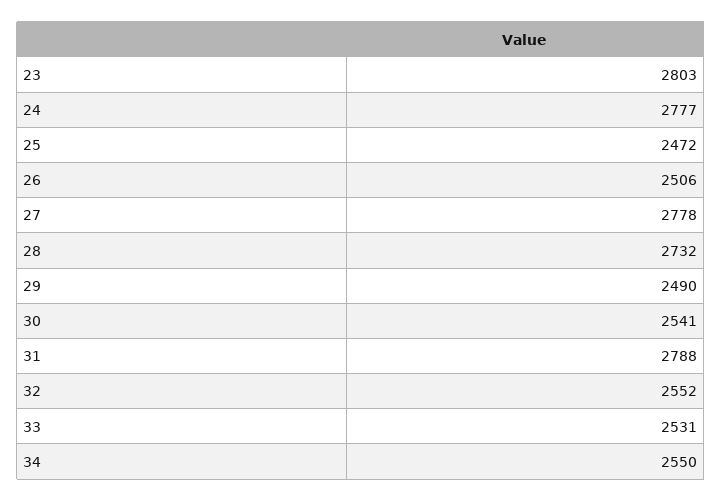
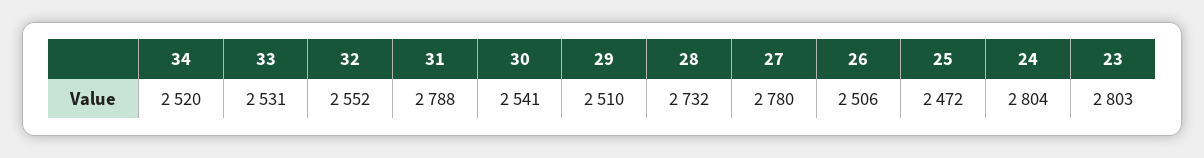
  {
    "23": 2803,
-   "24": 2777,
+   "24": 2804,
    "25": 2472,
    "26": 2506,
-   "27": 2778,
+   "27": 2780,
    "28": 2732,
-   "29": 2490,
+   "29": 2510,
    "30": 2541,
    "31": 2788,
    "32": 2552,
    "33": 2531,
-   "34": 2550
+   "34": 2520
  }

